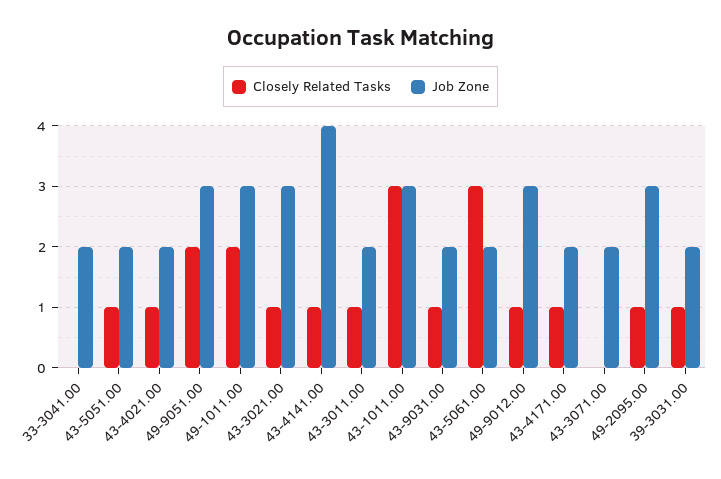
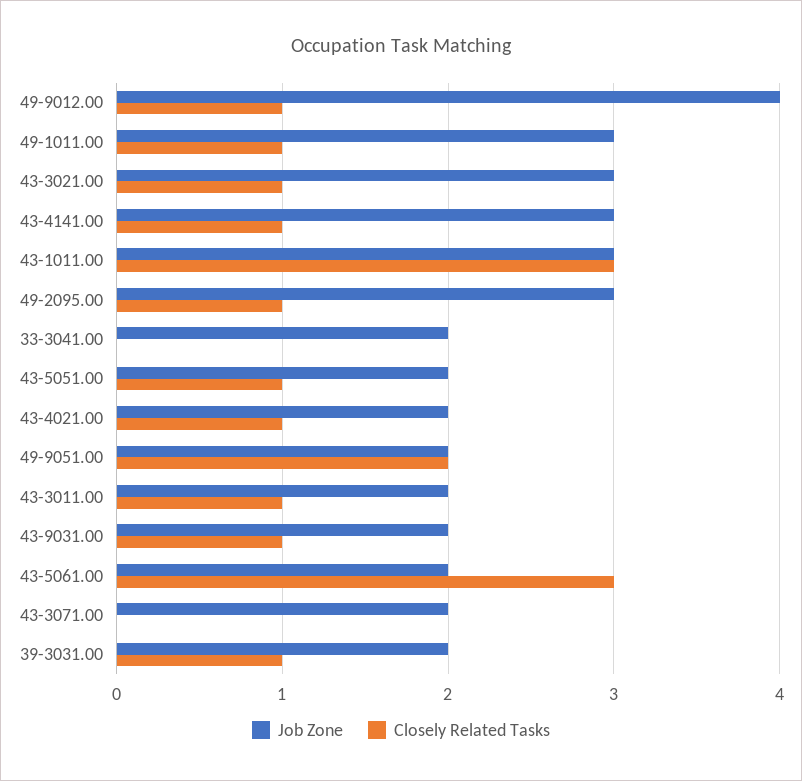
  {
    "Closely Related Tasks": {
      "33-3041.00": 0,
      "43-5051.00": 1,
      "43-4021.00": 1,
      "49-9051.00": 2,
-     "49-1011.00": 2,
+     "49-1011.00": 1,
      "43-3021.00": 1,
      "43-4141.00": 1,
      "43-3011.00": 1,
      "43-1011.00": 3,
      "43-9031.00": 1,
      "43-5061.00": 3,
      "49-9012.00": 1,
-     "43-4171.00": 1,
      "43-3071.00": 0,
      "49-2095.00": 1,
      "39-3031.00": 1
    },
    "Job Zone": {
      "33-3041.00": 2,
      "43-5051.00": 2,
      "43-4021.00": 2,
-     "49-9051.00": 3,
+     "49-9051.00": 2,
      "49-1011.00": 3,
      "43-3021.00": 3,
-     "43-4141.00": 4,
+     "43-4141.00": 3,
      "43-3011.00": 2,
      "43-1011.00": 3,
      "43-9031.00": 2,
      "43-5061.00": 2,
-     "49-9012.00": 3,
+     "49-9012.00": 4,
-     "43-4171.00": 2,
      "43-3071.00": 2,
      "49-2095.00": 3,
      "39-3031.00": 2
    }
  }

